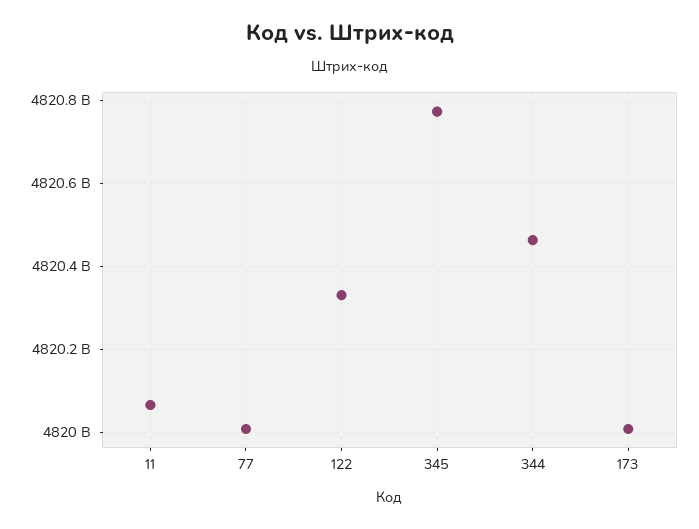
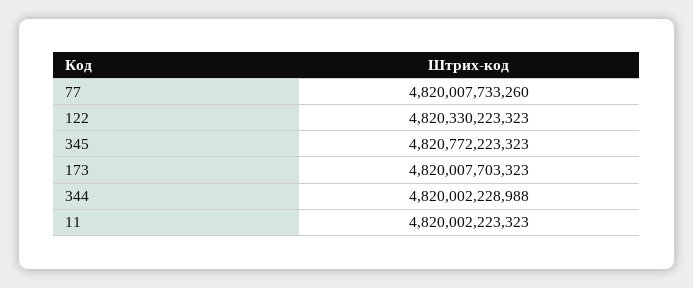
  {
-   "11": 4820060000000,
+   "11": 4820002223323,
    "77": 4820007733260,
    "122": 4820330223323,
    "345": 4820772223323,
-   "344": 4820460000000,
+   "344": 4820002228988,
    "173": 4820007703323
  }

